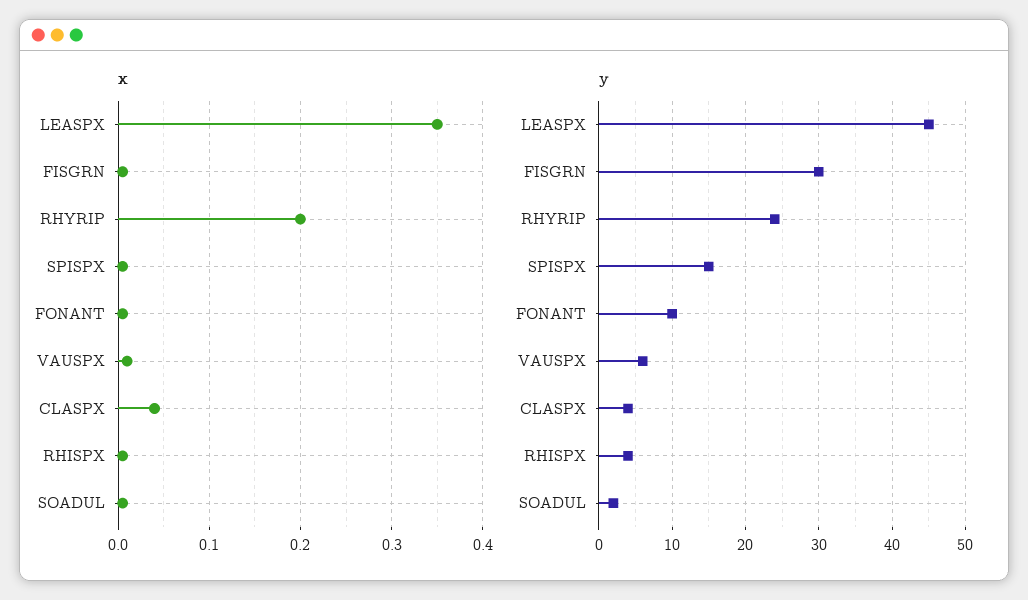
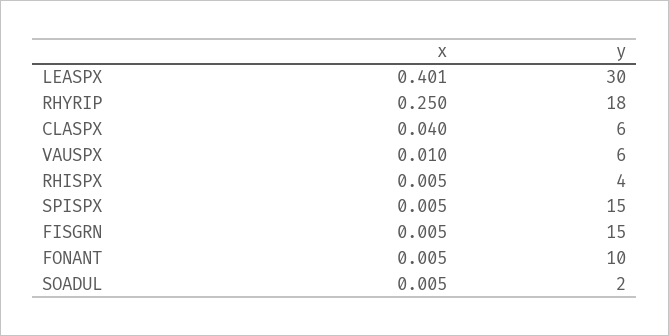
  {
    "x": {
-     "LEASPX": 0.35,
+     "LEASPX": 0.401,
      "FISGRN": 0.005,
-     "RHYRIP": 0.2,
+     "RHYRIP": 0.25,
      "SPISPX": 0.005,
      "FONANT": 0.005,
      "VAUSPX": 0.01,
      "CLASPX": 0.04,
      "RHISPX": 0.005,
      "SOADUL": 0.005
    },
    "y": {
-     "LEASPX": 45,
+     "LEASPX": 30,
-     "FISGRN": 30,
+     "FISGRN": 15,
-     "RHYRIP": 24,
+     "RHYRIP": 18,
      "SPISPX": 15,
      "FONANT": 10,
      "VAUSPX": 6,
-     "CLASPX": 4,
+     "CLASPX": 6,
      "RHISPX": 4,
      "SOADUL": 2
    }
  }

